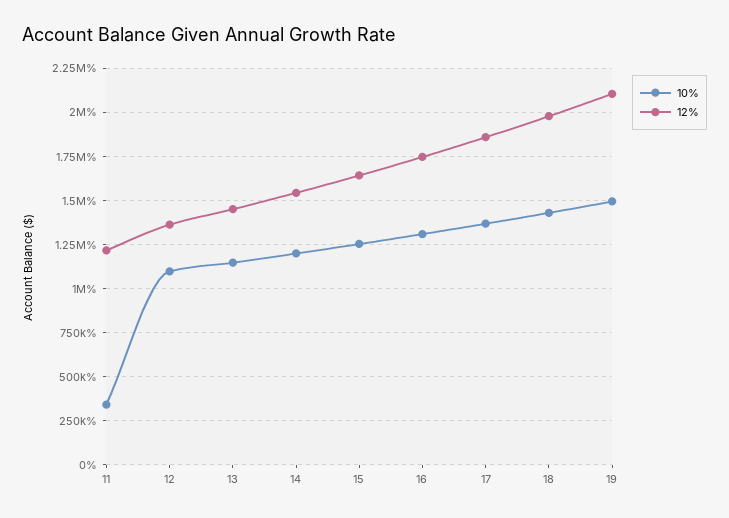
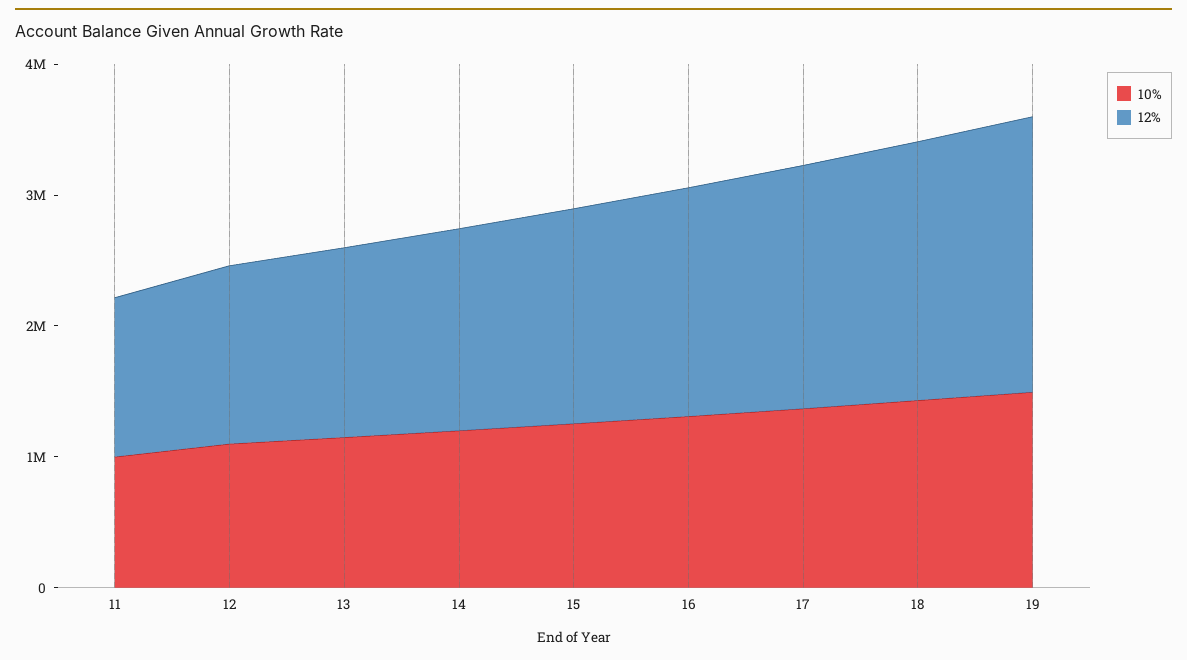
  {
    "10%": {
-     "11": 350000,
+     "11": 1000000,
      "12": 1100000,
      "13": 1150000,
      "14": 1200000,
      "15": 1250000,
      "16": 1300000,
      "17": 1350000,
      "18": 1450000,
      "19": 1500000
    },
    "12%": {
      "11": 1200000,
      "12": 1350000,
      "13": 1450000,
      "14": 1550000,
      "15": 1650000,
      "16": 1750000,
      "17": 1850000,
      "18": 2000000,
      "19": 2100000
    }
  }

